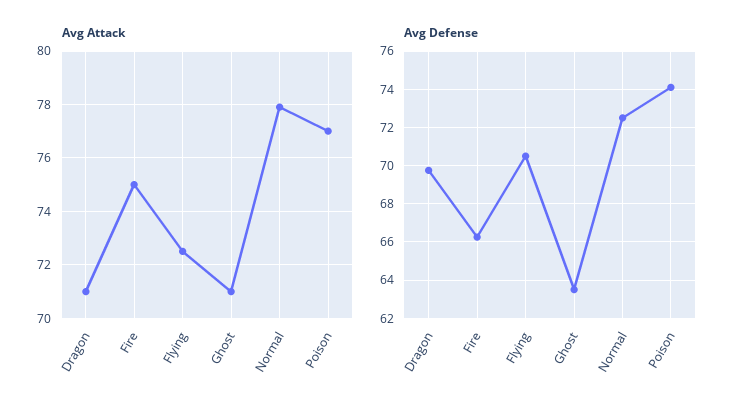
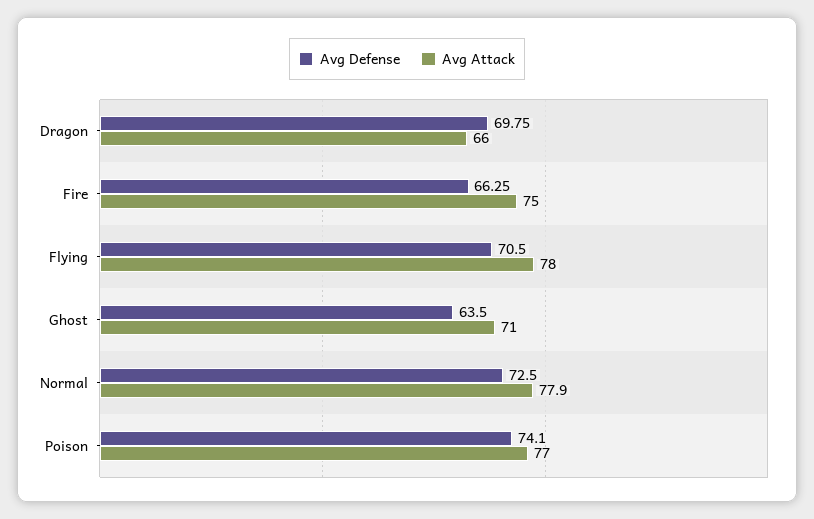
  {
    "Avg Attack": {
-     "Dragon": 71,
+     "Dragon": 66,
      "Fire": 75,
-     "Flying": 72.5,
+     "Flying": 78,
      "Ghost": 71,
      "Normal": 77.9,
      "Poison": 77
    },
    "Avg Defense": {
      "Dragon": 69.75,
      "Fire": 66.25,
      "Flying": 70.5,
      "Ghost": 63.5,
      "Normal": 72.5,
      "Poison": 74.1
    }
  }

